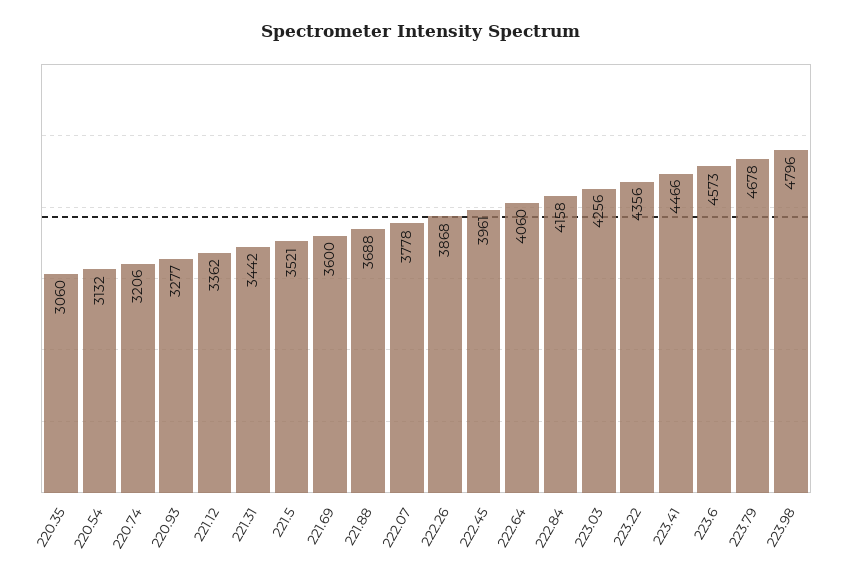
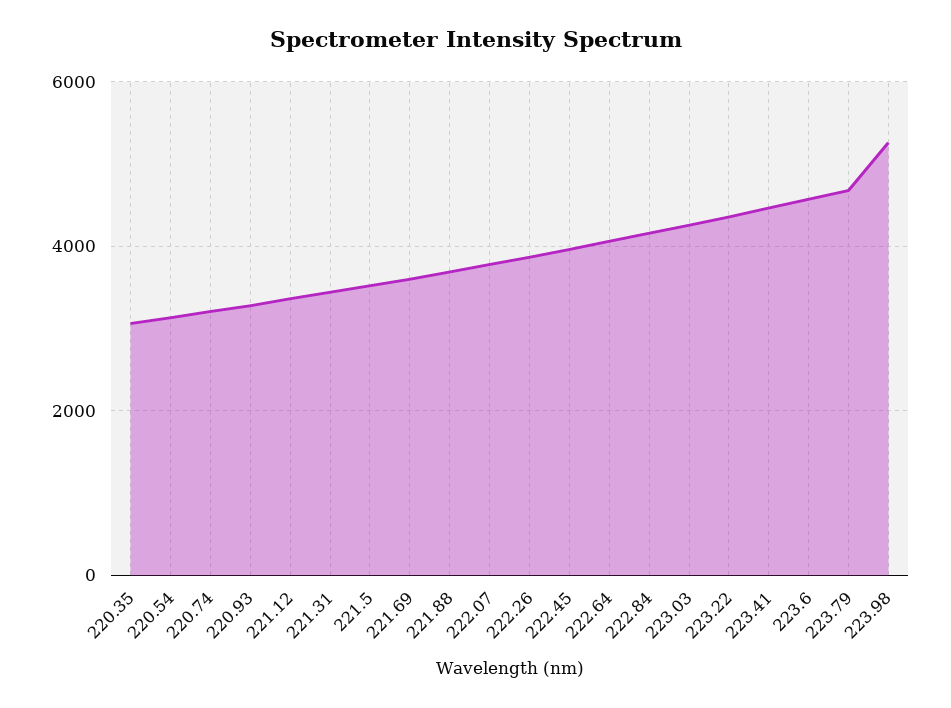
  {
    "220.35": 3060,
    "220.54": 3132,
    "220.74": 3206,
    "220.93": 3277,
    "221.12": 3362,
    "221.31": 3442,
    "221.5": 3521,
    "221.69": 3600,
    "221.88": 3688,
    "222.07": 3778,
    "222.26": 3868,
    "222.45": 3961,
    "222.64": 4060,
    "222.84": 4158,
    "223.03": 4256,
    "223.22": 4356,
    "223.41": 4466,
    "223.6": 4573,
    "223.79": 4678,
-   "223.98": 4796
+   "223.98": 5200
  }

